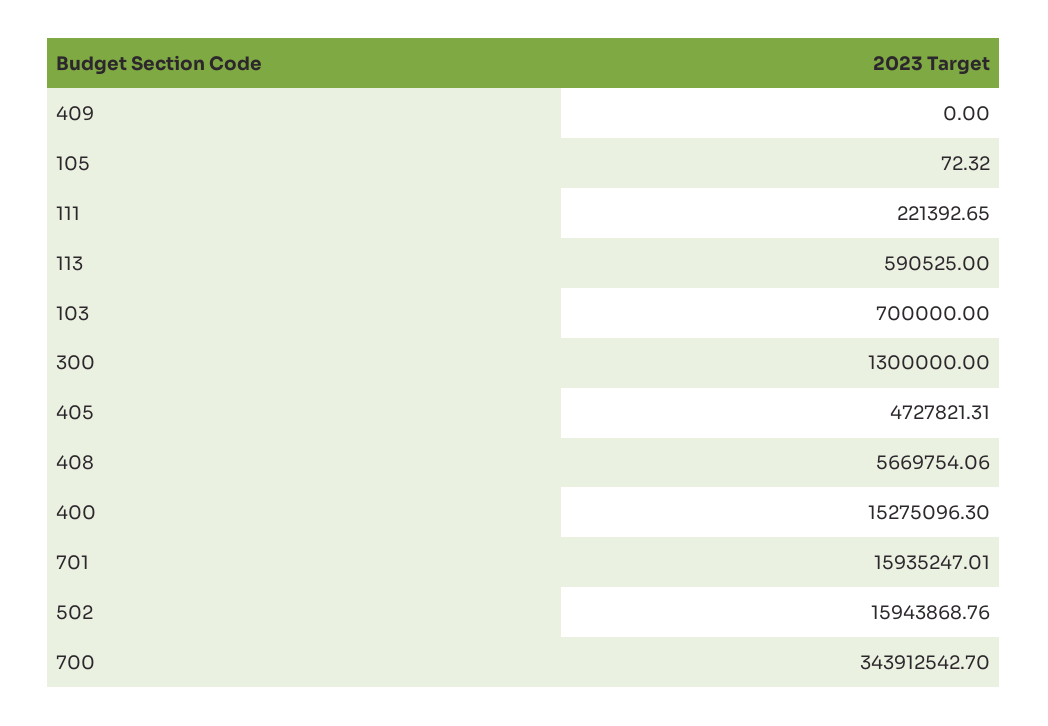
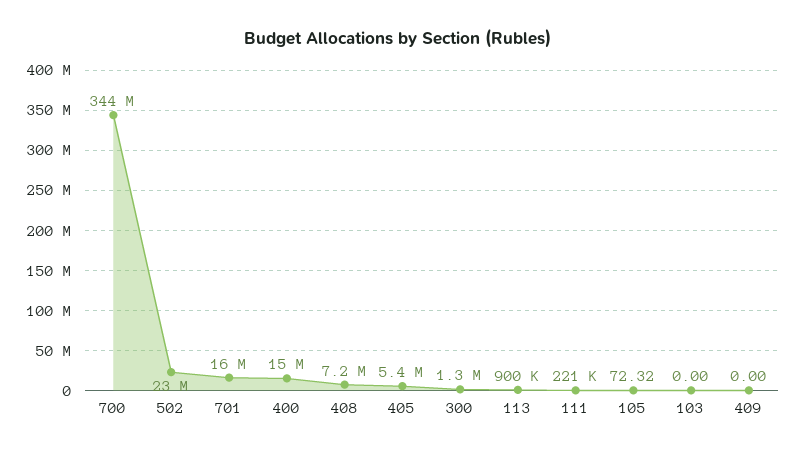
  {
    "409": 0,
    "105": 72.32,
    "111": 221392.65,
-   "113": 590525,
+   "113": 900000,
-   "103": 700000,
+   "103": 0,
    "300": 1300000,
-   "405": 4727821.31,
+   "405": 5400000,
-   "408": 5669754.06,
+   "408": 7200000,
    "400": 15275096.3,
    "701": 15935247.01,
-   "502": 15943868.76,
+   "502": 23000000,
    "700": 343912542.7
  }

